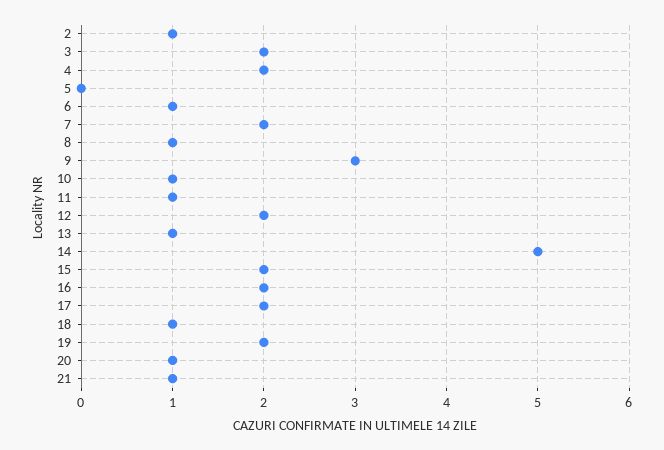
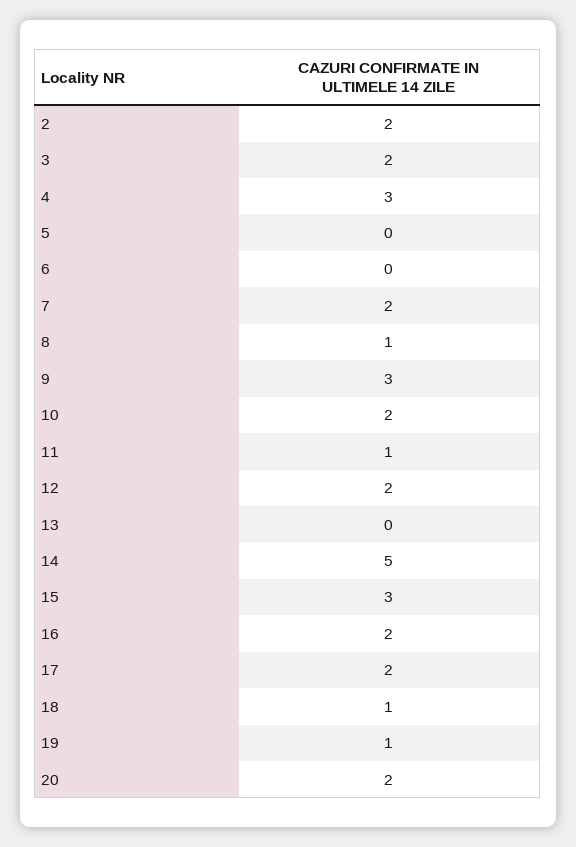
  {
-   "2": 1,
+   "2": 2,
    "3": 2,
-   "4": 2,
+   "4": 3,
    "5": 0,
-   "6": 1,
+   "6": 0,
    "7": 2,
    "8": 1,
    "9": 3,
-   "10": 1,
+   "10": 2,
    "11": 1,
    "12": 2,
-   "13": 1,
+   "13": 0,
    "14": 5,
-   "15": 2,
+   "15": 3,
    "16": 2,
    "17": 2,
    "18": 1,
-   "19": 2,
+   "19": 1,
-   "20": 1,
+   "20": 2
-   "21": 1
  }

